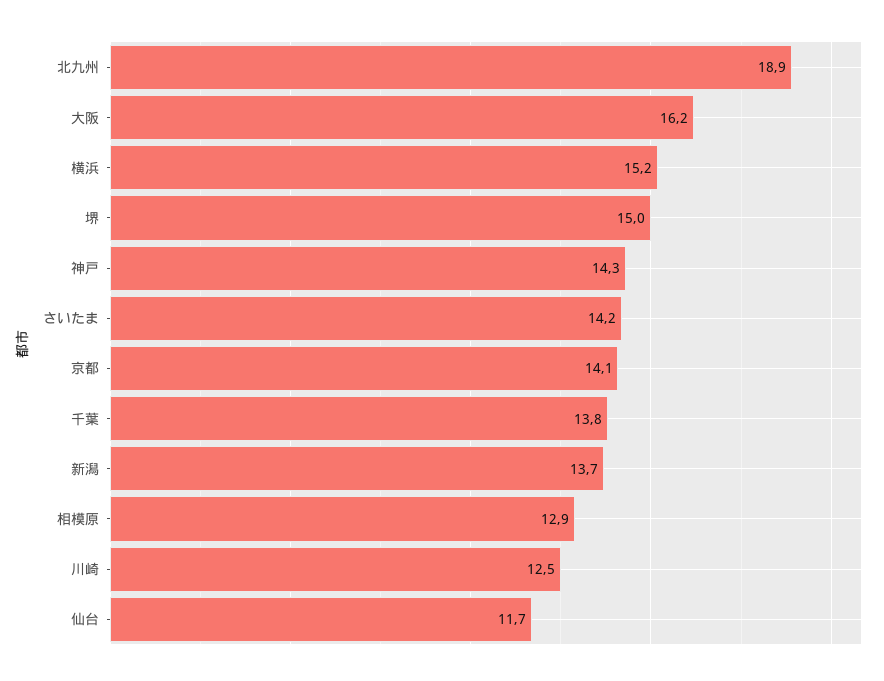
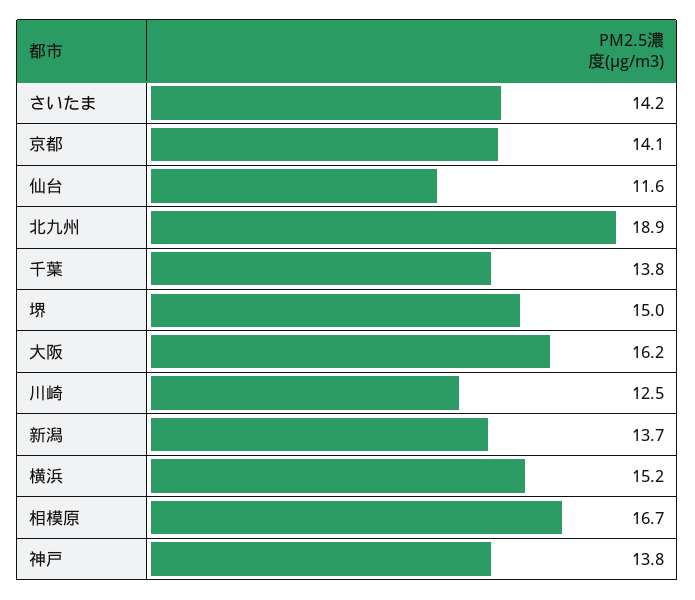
  {
    "北九州": 18.9,
    "大阪": 16.2,
    "横浜": 15.2,
    "堺": 15,
-   "神戸": 14.3,
+   "神戸": 13.8,
    "さいたま": 14.2,
    "京都": 14.1,
    "千葉": 13.8,
    "新潟": 13.7,
-   "相模原": 12.9,
+   "相模原": 16.7,
    "川崎": 12.5,
-   "仙台": 11.7
+   "仙台": 11.6
  }

